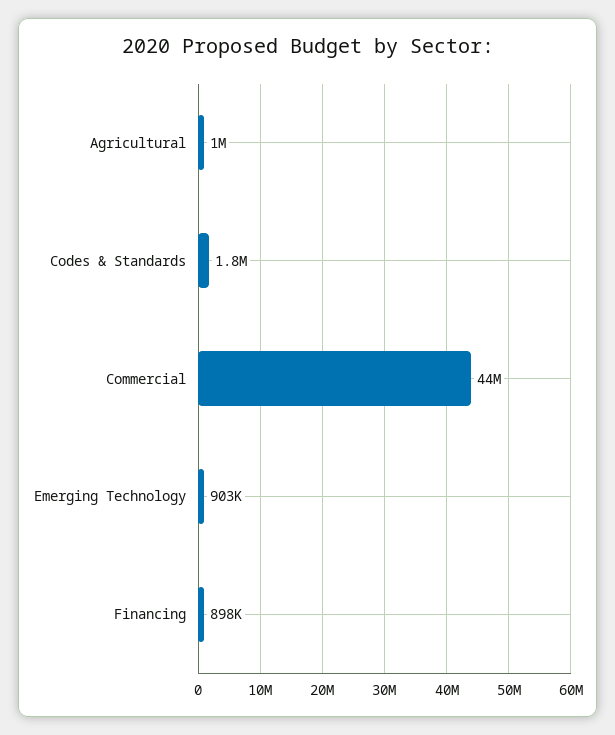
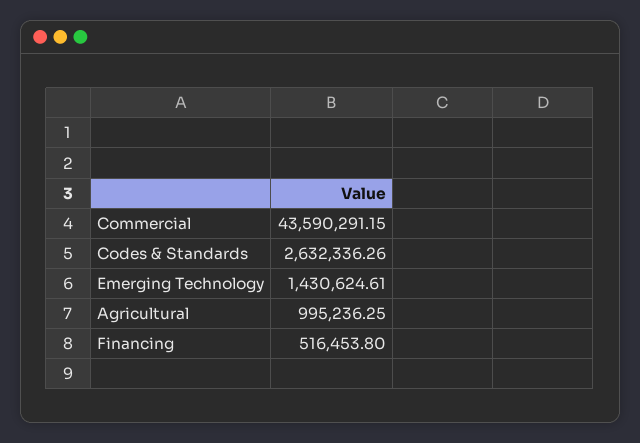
  {
    "Agricultural": 995236.25,
-   "Codes & Standards": 1800000,
+   "Codes & Standards": 2632336.26,
    "Commercial": 43590291.15,
-   "Emerging Technology": 903000,
+   "Emerging Technology": 1430624.61,
-   "Financing": 898000
+   "Financing": 516453.8
  }

